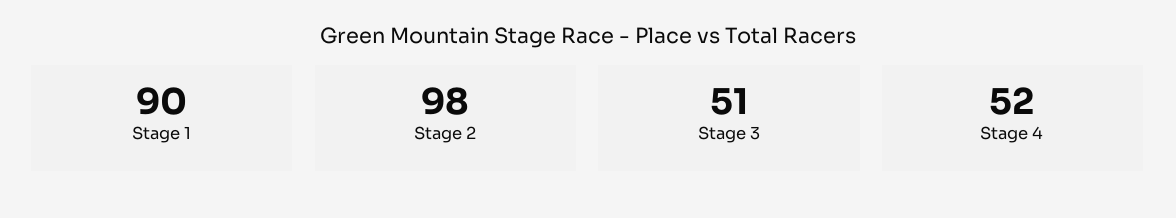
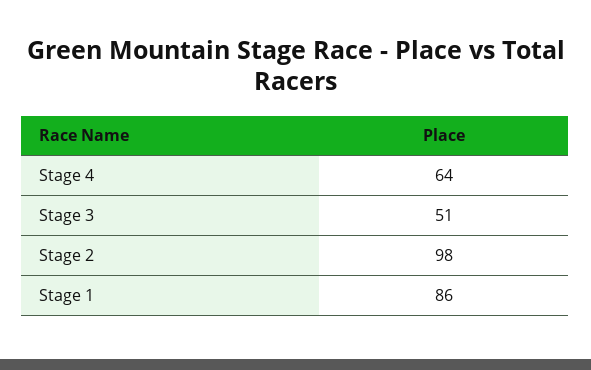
  {
-   "Stage 1": 90,
+   "Stage 1": 86,
    "Stage 2": 98,
    "Stage 3": 51,
-   "Stage 4": 52
+   "Stage 4": 64
  }

